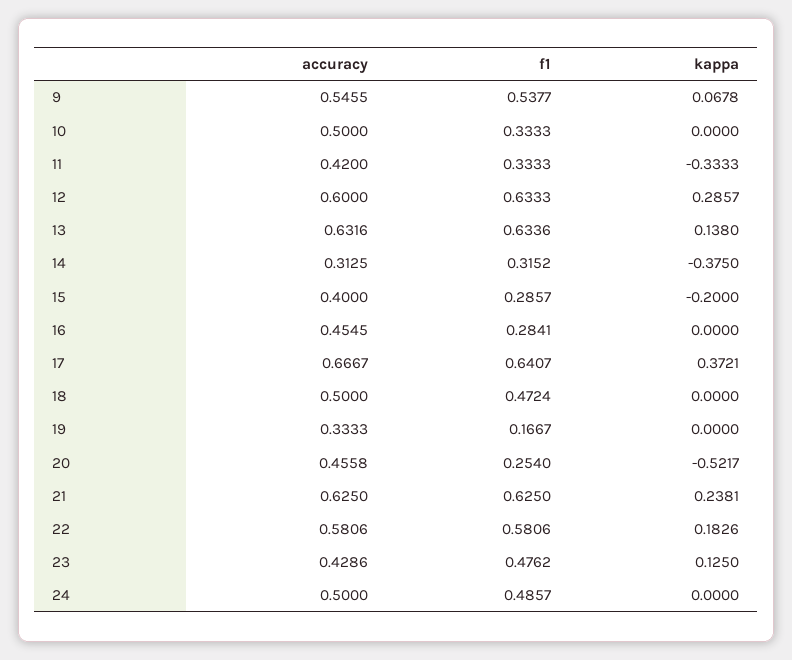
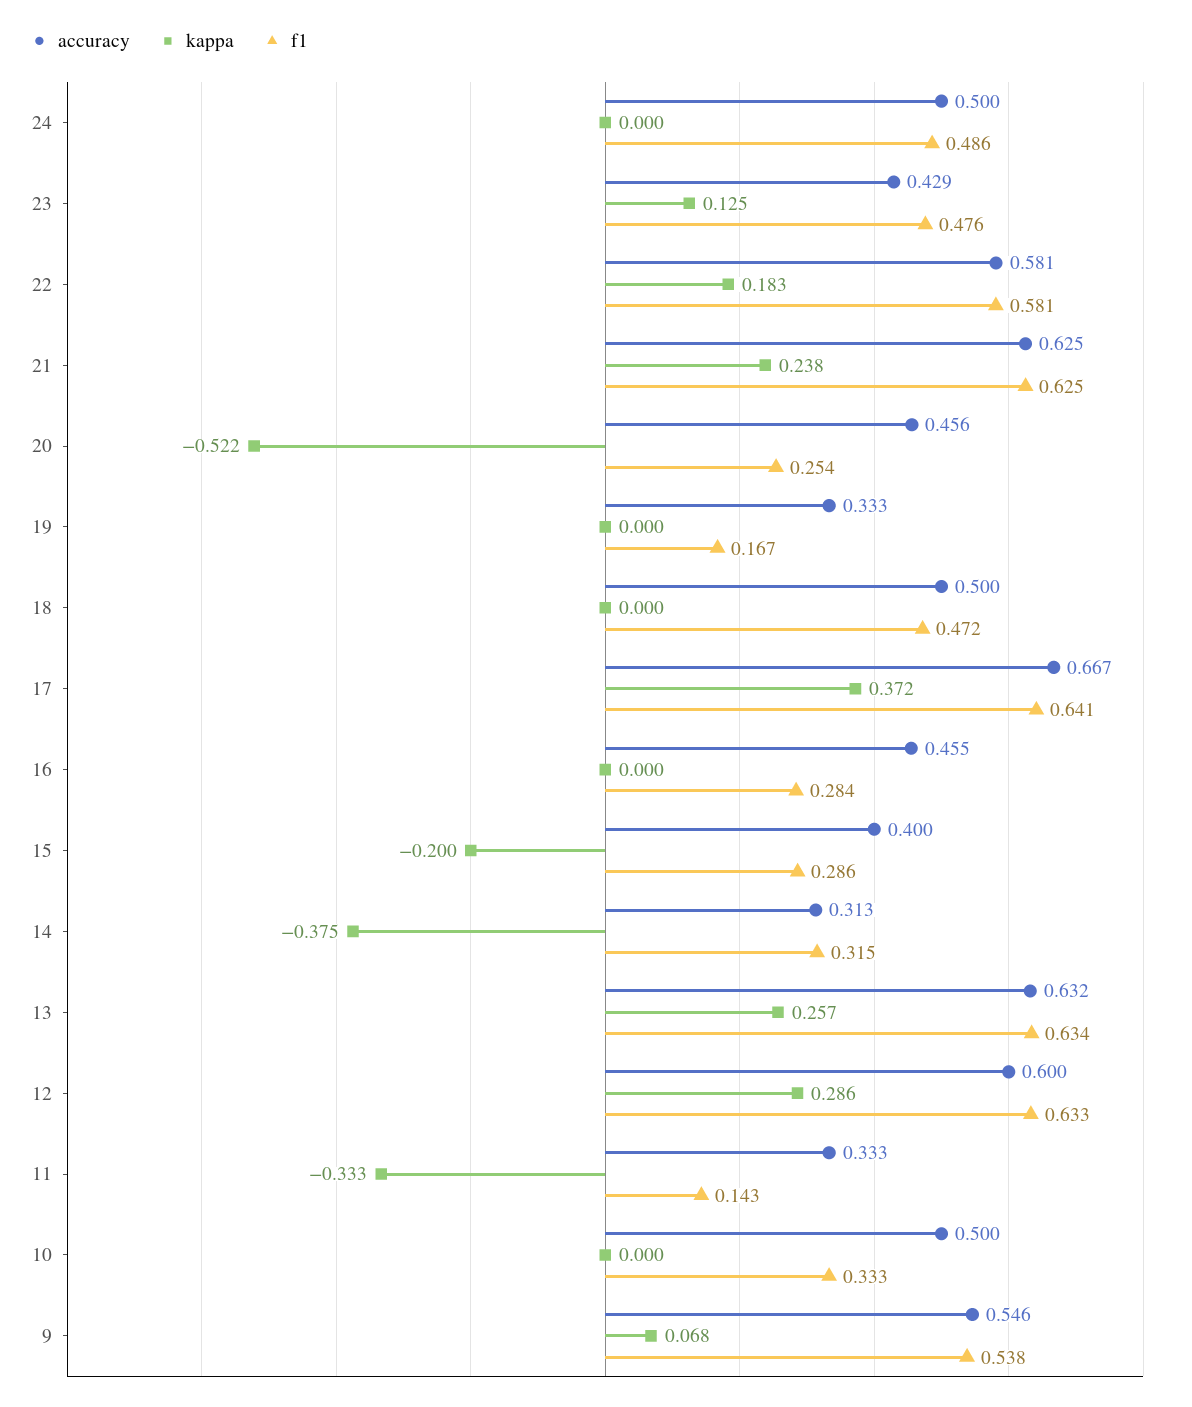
  {
    "accuracy": {
      "9": 0.5455,
      "10": 0.5,
-     "11": 0.42,
+     "11": 0.333,
      "12": 0.6,
      "13": 0.6316,
      "14": 0.3125,
      "15": 0.4,
      "16": 0.4545,
      "17": 0.6667,
      "18": 0.5,
      "19": 0.3333,
      "20": 0.4558,
      "21": 0.625,
      "22": 0.5806,
      "23": 0.4286,
      "24": 0.5
    },
    "f1": {
      "9": 0.5377,
      "10": 0.3333,
-     "11": 0.3333,
+     "11": 0.143,
      "12": 0.6333,
      "13": 0.6336,
      "14": 0.3152,
      "15": 0.2857,
      "16": 0.2841,
      "17": 0.6407,
      "18": 0.4724,
      "19": 0.1667,
      "20": 0.254,
      "21": 0.625,
      "22": 0.5806,
      "23": 0.4762,
      "24": 0.4857
    },
    "kappa": {
      "9": 0.0678,
      "10": 0,
      "11": -0.3333,
      "12": 0.2857,
-     "13": 0.138,
+     "13": 0.257,
      "14": -0.375,
      "15": -0.2,
      "16": 0,
      "17": 0.3721,
      "18": 0,
      "19": 0,
      "20": -0.5217,
      "21": 0.2381,
      "22": 0.1826,
      "23": 0.125,
      "24": 0
    }
  }

